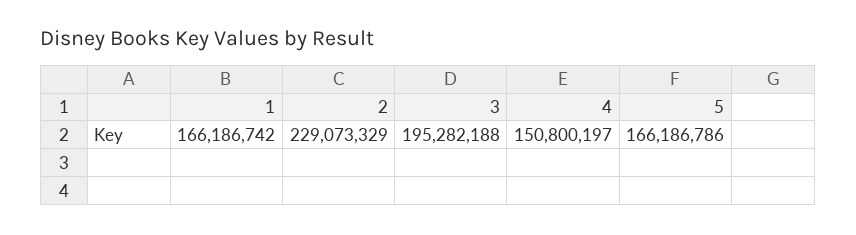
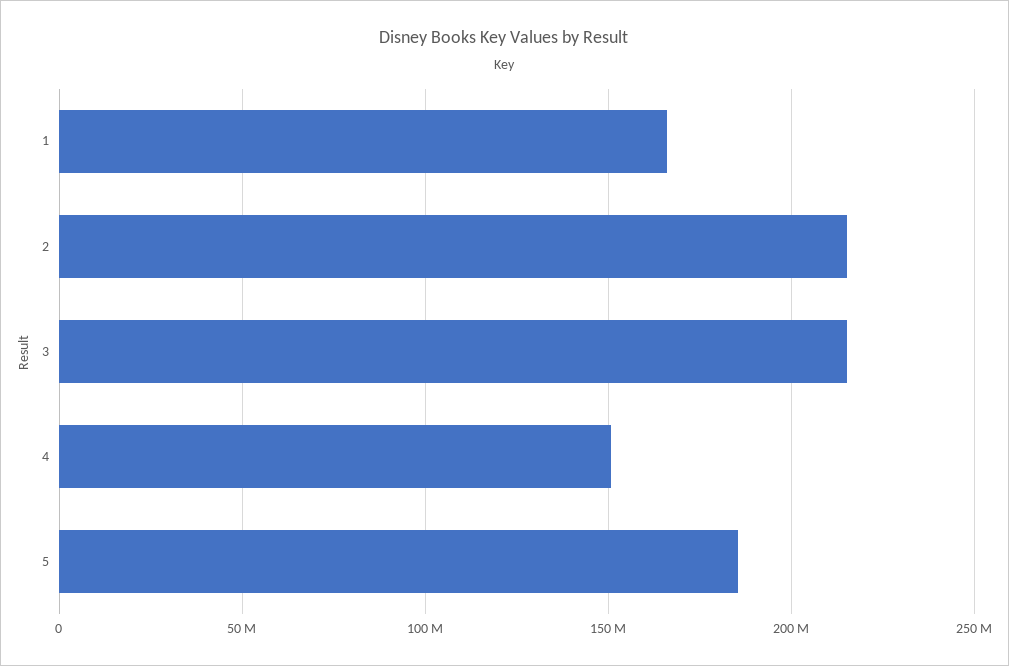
  {
    "1": 166186742,
-   "2": 229073329,
+   "2": 215000000,
-   "3": 195282188,
+   "3": 215000000,
    "4": 150800197,
-   "5": 166186786
+   "5": 185000000
  }

